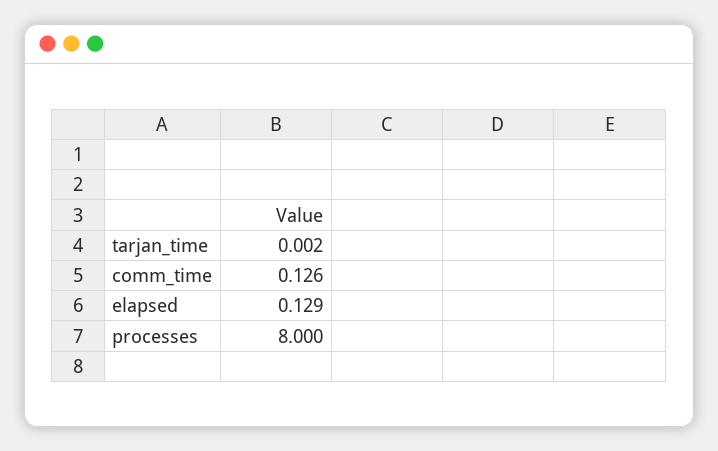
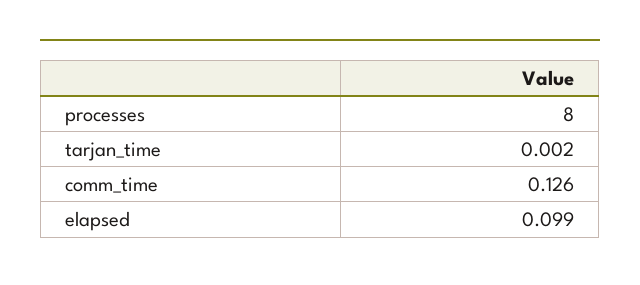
  {
    "tarjan_time": 0.002,
    "comm_time": 0.126,
-   "elapsed": 0.129,
+   "elapsed": 0.099,
    "processes": 8
  }

